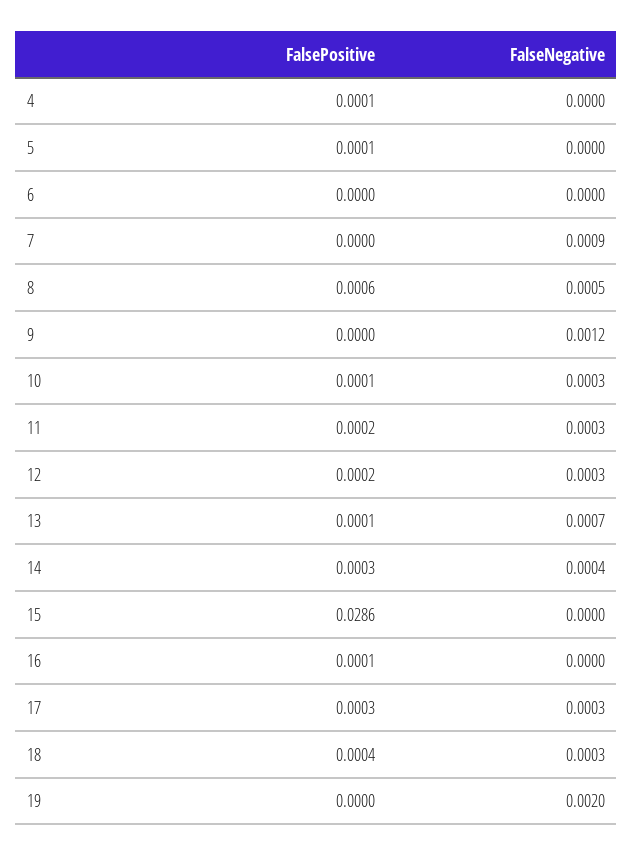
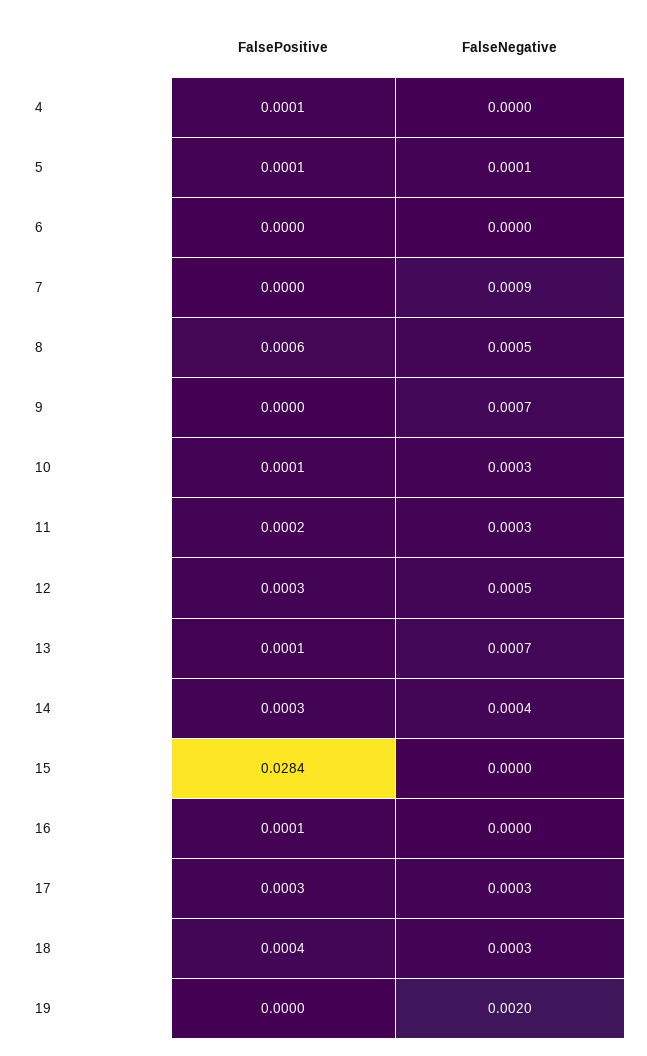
  {
    "FalsePositive": {
      "4": 0.0001,
      "5": 0.0001,
      "6": 0,
      "7": 0,
      "8": 0.0006,
      "9": 0,
      "10": 0.0001,
      "11": 0.0002,
-     "12": 0.0002,
+     "12": 0.0003,
      "13": 0.0001,
      "14": 0.0003,
-     "15": 0.0286,
+     "15": 0.0284,
      "16": 0.0001,
      "17": 0.0003,
      "18": 0.0004,
      "19": 0
    },
    "FalseNegative": {
      "4": 0,
-     "5": 0,
+     "5": 0.0001,
      "6": 0,
      "7": 0.0009,
      "8": 0.0005,
-     "9": 0.0012,
+     "9": 0.0007,
      "10": 0.0003,
      "11": 0.0003,
-     "12": 0.0003,
+     "12": 0.0005,
      "13": 0.0007,
      "14": 0.0004,
      "15": 0,
      "16": 0,
      "17": 0.0003,
      "18": 0.0003,
      "19": 0.002
    }
  }

